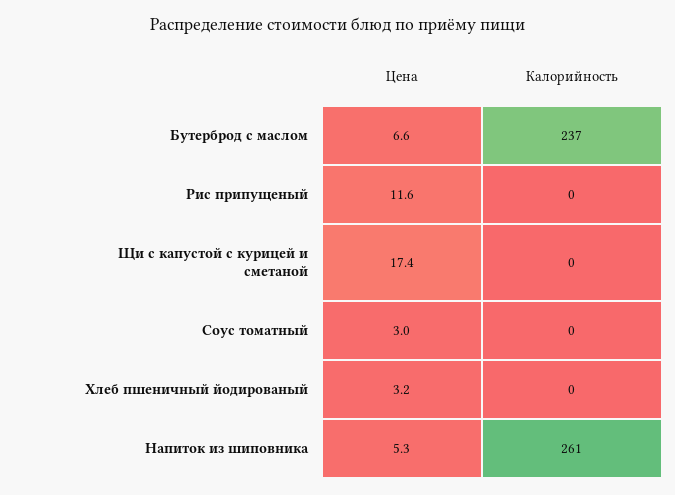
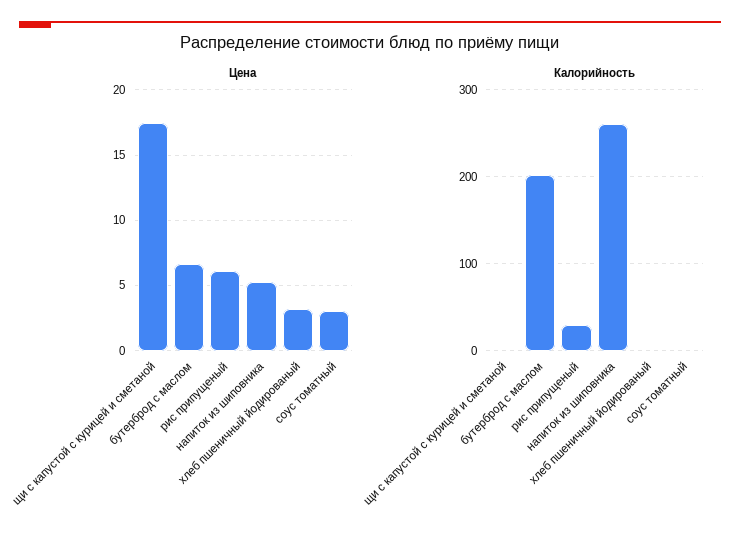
  {
    "Цена": {
      "Бутерброд с маслом": 6.6,
-     "Рис припущеный": 11.6,
+     "Рис припущеный": 6,
      "Щи с капустой с курицей и сметаной": 17.4,
      "Соус томатный": 3,
      "Хлеб пшеничный йодированый": 3.2,
      "Напиток из шиповника": 5.3
    },
    "Калорийность": {
-     "Бутерброд с маслом": 237,
+     "Бутерброд с маслом": 200,
-     "Рис припущеный": 0,
+     "Рис припущеный": 30,
      "Щи с капустой с курицей и сметаной": 0,
      "Соус томатный": 0,
      "Хлеб пшеничный йодированый": 0,
      "Напиток из шиповника": 261
    }
  }

